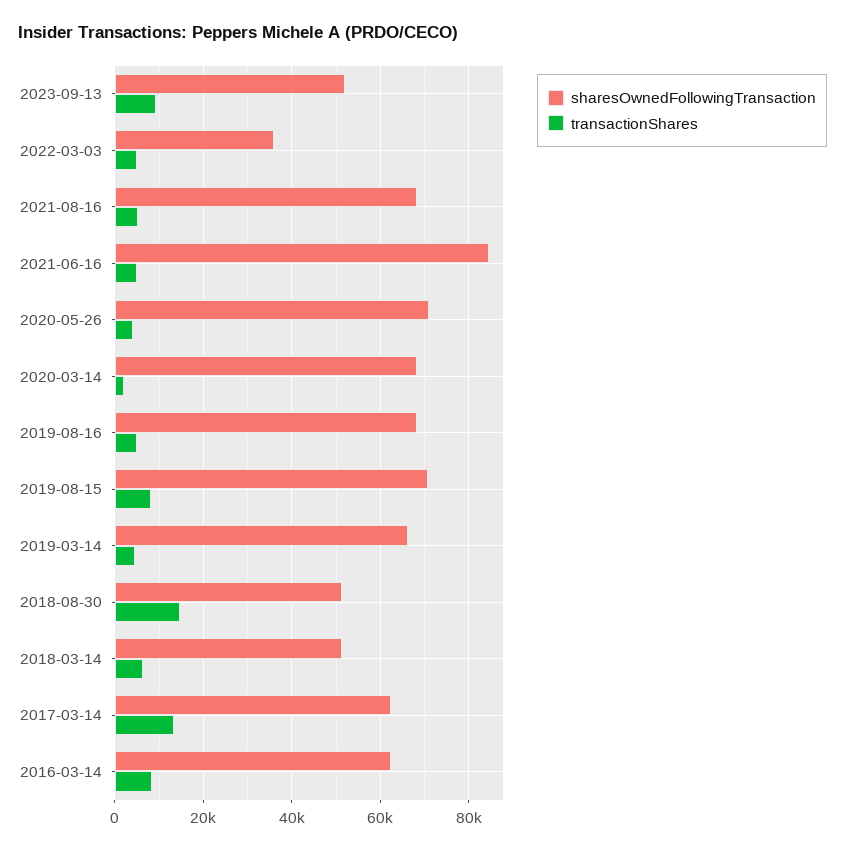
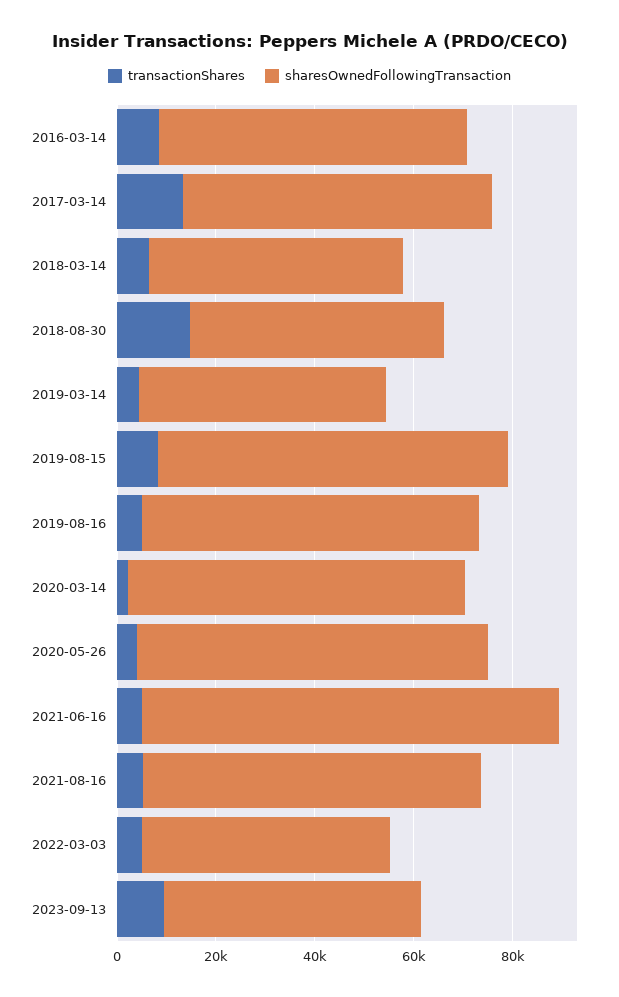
  {
    "sharesOwnedFollowingTransaction": {
      "2023-09-13": 52000,
-     "2022-03-03": 36000,
+     "2022-03-03": 50000,
      "2021-08-16": 68000,
      "2021-06-16": 84000,
      "2020-05-26": 72000,
      "2020-03-14": 68000,
      "2019-08-16": 68000,
      "2019-08-15": 70000,
-     "2019-03-14": 66000,
+     "2019-03-14": 50000,
      "2018-08-30": 52000,
      "2018-03-14": 52000,
      "2017-03-14": 62000,
      "2016-03-14": 62000
    },
    "transactionShares": {
      "2023-09-13": 10000,
      "2022-03-03": 6000,
      "2021-08-16": 6000,
      "2021-06-16": 6000,
      "2020-05-26": 4000,
      "2020-03-14": 2000,
      "2019-08-16": 6000,
      "2019-08-15": 8000,
      "2019-03-14": 4000,
      "2018-08-30": 14000,
      "2018-03-14": 6000,
      "2017-03-14": 14000,
      "2016-03-14": 8000
    }
  }

